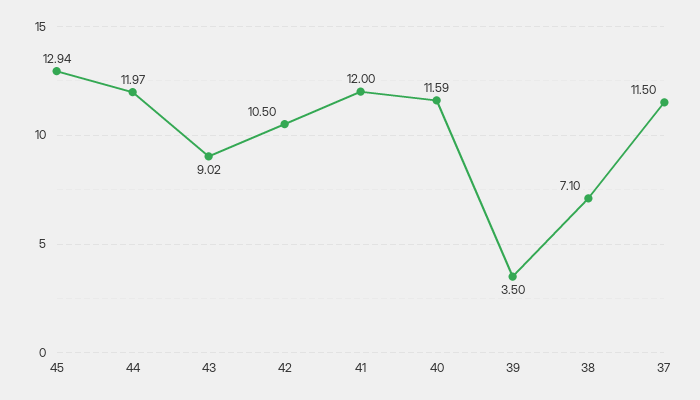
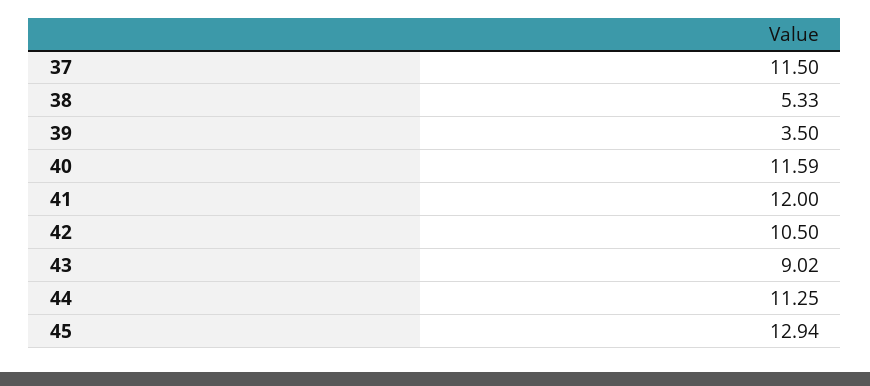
  {
    "45": 12.94,
-   "44": 11.97,
+   "44": 11.25,
    "43": 9.02,
    "42": 10.5,
    "41": 12,
    "40": 11.59,
    "39": 3.5,
-   "38": 7.1,
+   "38": 5.33,
    "37": 11.5
  }

